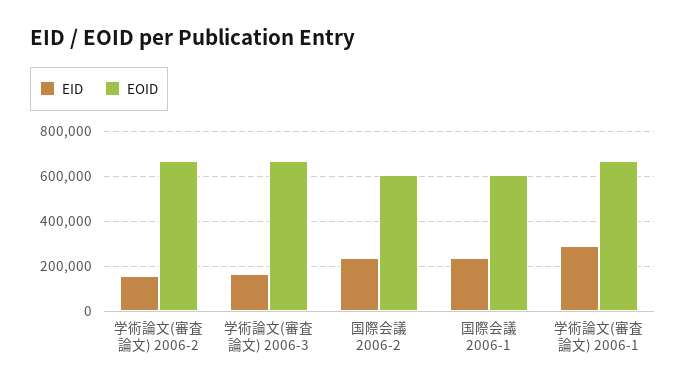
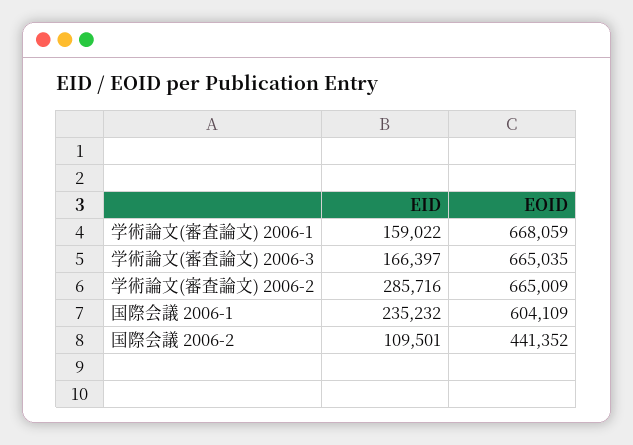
  {
    "EID": {
-     "学術論文(審査論文) 2006-2": 150000,
+     "学術論文(審査論文) 2006-2": 285716,
      "学術論文(審査論文) 2006-3": 166397,
-     "国際会議 2006-2": 250000,
+     "国際会議 2006-2": 109501,
      "国際会議 2006-1": 235232,
-     "学術論文(審査論文) 2006-1": 300000
+     "学術論文(審査論文) 2006-1": 159022
    },
    "EOID": {
      "学術論文(審査論文) 2006-2": 665009,
      "学術論文(審査論文) 2006-3": 665035,
-     "国際会議 2006-2": 600000,
+     "国際会議 2006-2": 441352,
      "国際会議 2006-1": 604109,
      "学術論文(審査論文) 2006-1": 668059
    }
  }

